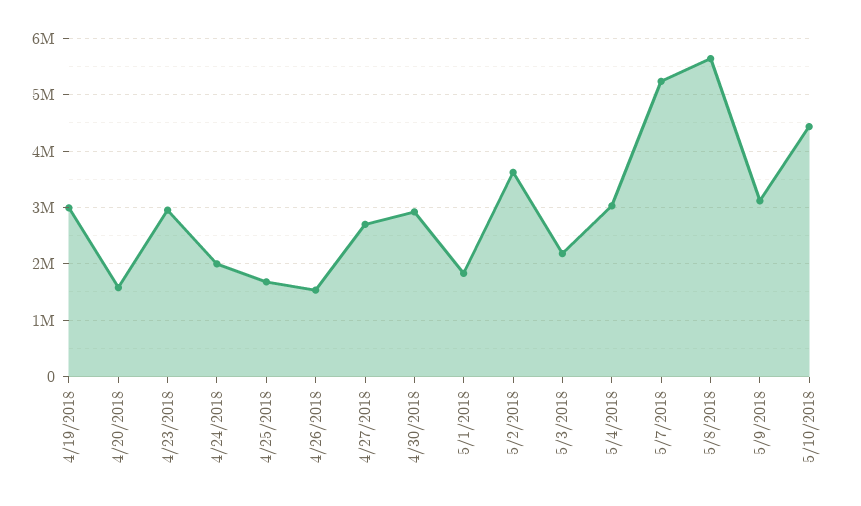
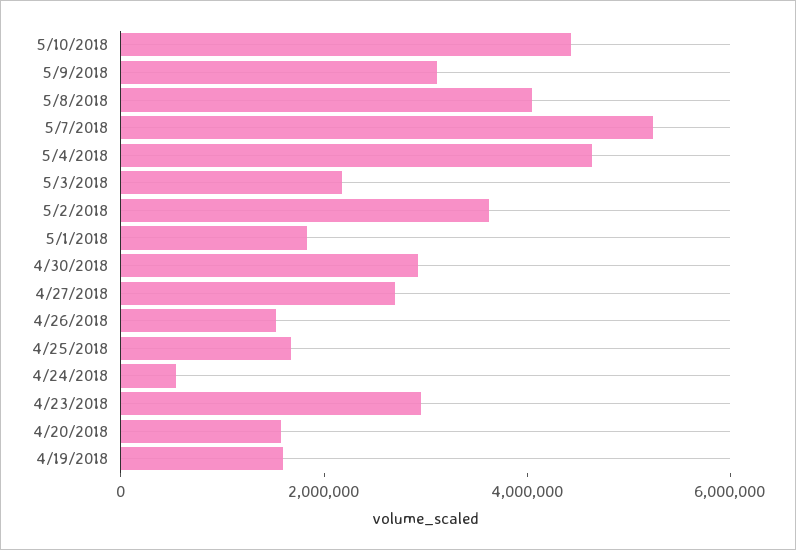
  {
-   "4/19/2018": 3000000,
+   "4/19/2018": 1500000,
    "4/20/2018": 1600000,
    "4/23/2018": 3000000,
-   "4/24/2018": 2000000,
+   "4/24/2018": 500000,
    "4/25/2018": 1600000,
    "4/26/2018": 1600000,
    "4/27/2018": 2800000,
    "4/30/2018": 3000000,
    "5/1/2018": 1800000,
    "5/2/2018": 3600000,
    "5/3/2018": 2200000,
-   "5/4/2018": 3000000,
+   "5/4/2018": 4500000,
    "5/7/2018": 5200000,
-   "5/8/2018": 5600000,
+   "5/8/2018": 4000000,
    "5/9/2018": 3200000,
    "5/10/2018": 4400000
  }

